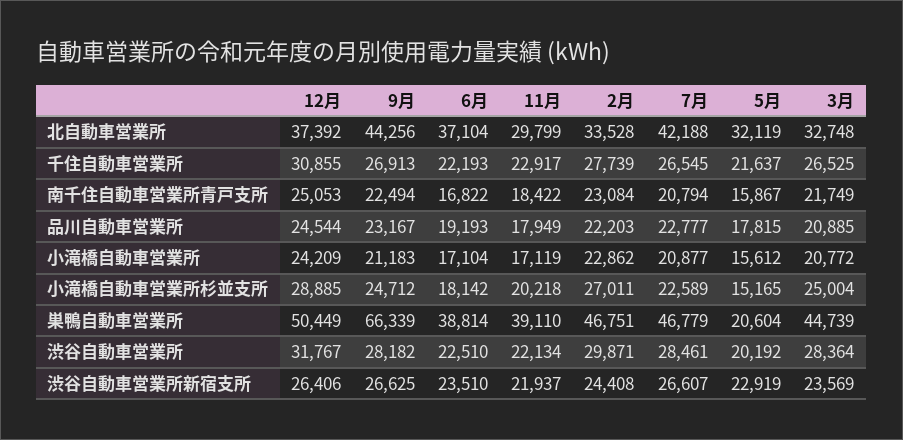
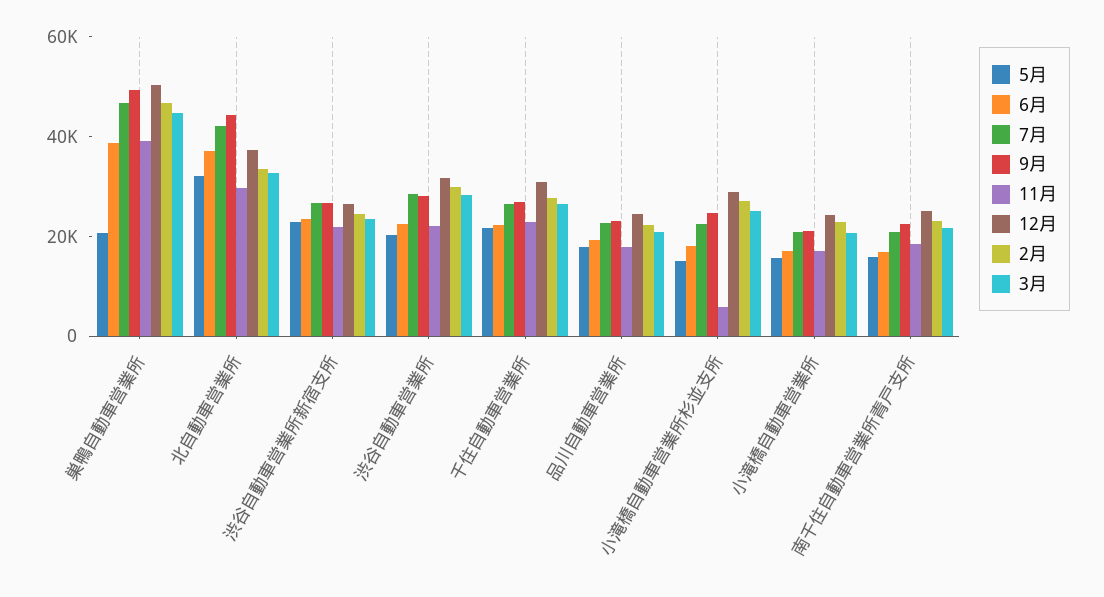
  {
    "12月": {
      "北自動車営業所": 37392,
      "千住自動車営業所": 30855,
      "南千住自動車営業所青戸支所": 25053,
      "品川自動車営業所": 24544,
      "小滝橋自動車営業所": 24209,
      "小滝橋自動車営業所杉並支所": 28885,
      "巣鴨自動車営業所": 50449,
      "渋谷自動車営業所": 31767,
      "渋谷自動車営業所新宿支所": 26406
    },
    "9月": {
      "北自動車営業所": 44256,
      "千住自動車営業所": 26913,
      "南千住自動車営業所青戸支所": 22494,
      "品川自動車営業所": 23167,
      "小滝橋自動車営業所": 21183,
      "小滝橋自動車営業所杉並支所": 24712,
-     "巣鴨自動車営業所": 66339,
+     "巣鴨自動車営業所": 50000,
      "渋谷自動車営業所": 28182,
      "渋谷自動車営業所新宿支所": 26625
    },
    "6月": {
      "北自動車営業所": 37104,
      "千住自動車営業所": 22193,
      "南千住自動車営業所青戸支所": 16822,
      "品川自動車営業所": 19193,
      "小滝橋自動車営業所": 17104,
      "小滝橋自動車営業所杉並支所": 18142,
      "巣鴨自動車営業所": 38814,
      "渋谷自動車営業所": 22510,
      "渋谷自動車営業所新宿支所": 23510
    },
    "11月": {
      "北自動車営業所": 29799,
      "千住自動車営業所": 22917,
      "南千住自動車営業所青戸支所": 18422,
      "品川自動車営業所": 17949,
      "小滝橋自動車営業所": 17119,
-     "小滝橋自動車営業所杉並支所": 20218,
+     "小滝橋自動車営業所杉並支所": 5000,
      "巣鴨自動車営業所": 39110,
      "渋谷自動車営業所": 22134,
      "渋谷自動車営業所新宿支所": 21937
    },
    "2月": {
      "北自動車営業所": 33528,
      "千住自動車営業所": 27739,
      "南千住自動車営業所青戸支所": 23084,
      "品川自動車営業所": 22203,
      "小滝橋自動車営業所": 22862,
      "小滝橋自動車営業所杉並支所": 27011,
      "巣鴨自動車営業所": 46751,
      "渋谷自動車営業所": 29871,
      "渋谷自動車営業所新宿支所": 24408
    },
    "7月": {
      "北自動車営業所": 42188,
      "千住自動車営業所": 26545,
      "南千住自動車営業所青戸支所": 20794,
      "品川自動車営業所": 22777,
      "小滝橋自動車営業所": 20877,
      "小滝橋自動車営業所杉並支所": 22589,
      "巣鴨自動車営業所": 46779,
      "渋谷自動車営業所": 28461,
      "渋谷自動車営業所新宿支所": 26607
    },
    "5月": {
      "北自動車営業所": 32119,
      "千住自動車営業所": 21637,
      "南千住自動車営業所青戸支所": 15867,
      "品川自動車営業所": 17815,
      "小滝橋自動車営業所": 15612,
      "小滝橋自動車営業所杉並支所": 15165,
      "巣鴨自動車営業所": 20604,
      "渋谷自動車営業所": 20192,
      "渋谷自動車営業所新宿支所": 22919
    },
    "3月": {
      "北自動車営業所": 32748,
      "千住自動車営業所": 26525,
      "南千住自動車営業所青戸支所": 21749,
      "品川自動車営業所": 20885,
      "小滝橋自動車営業所": 20772,
      "小滝橋自動車営業所杉並支所": 25004,
      "巣鴨自動車営業所": 44739,
      "渋谷自動車営業所": 28364,
      "渋谷自動車営業所新宿支所": 23569
    }
  }

